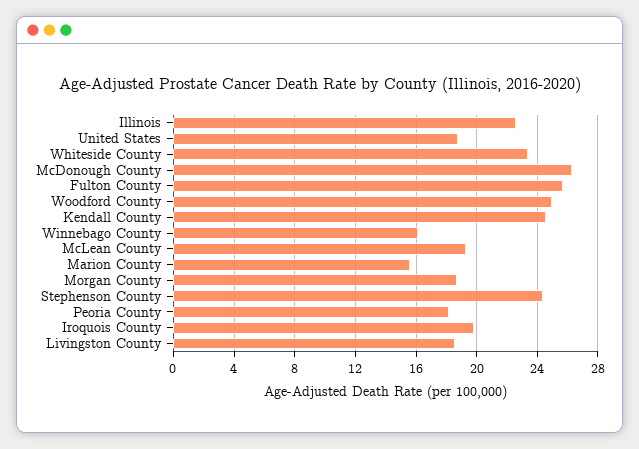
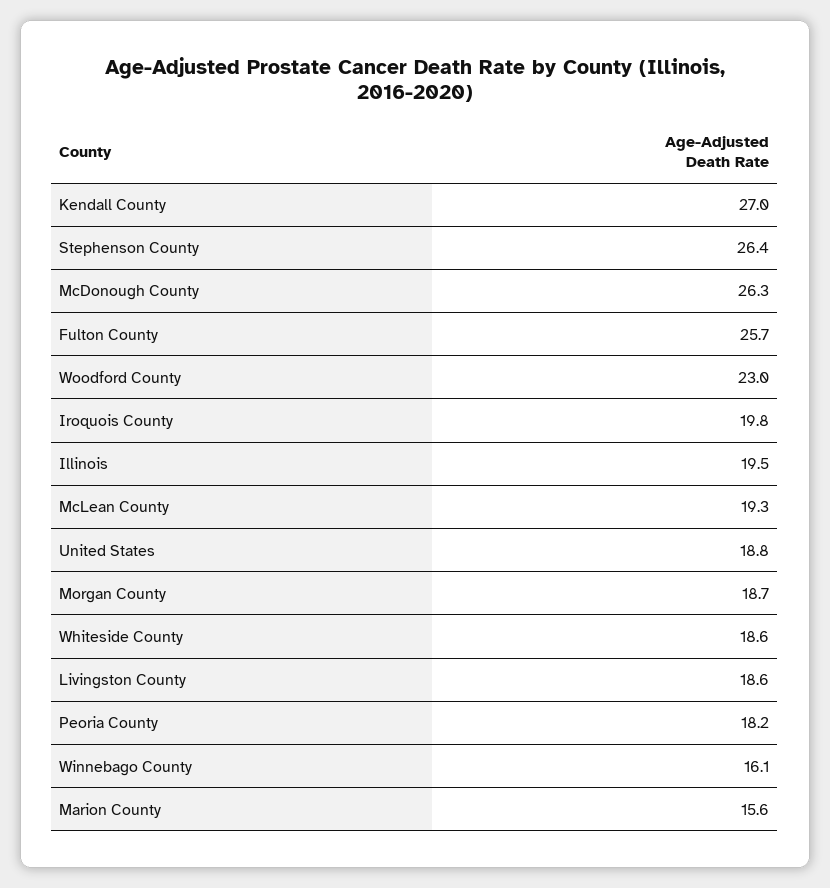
  {
-   "Illinois": 22.5,
+   "Illinois": 19.5,
    "United States": 18.8,
-   "Whiteside County": 23.5,
+   "Whiteside County": 18.6,
    "McDonough County": 26.3,
    "Fulton County": 25.7,
-   "Woodford County": 25,
+   "Woodford County": 23,
-   "Kendall County": 24.5,
+   "Kendall County": 27,
    "Winnebago County": 16.1,
    "McLean County": 19.3,
    "Marion County": 15.6,
    "Morgan County": 18.7,
-   "Stephenson County": 24.5,
+   "Stephenson County": 26.4,
    "Peoria County": 18.2,
    "Iroquois County": 19.8,
    "Livingston County": 18.6
  }

